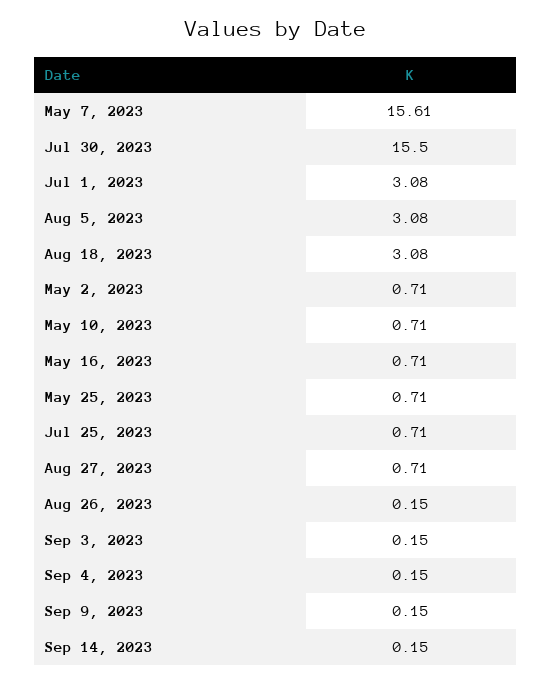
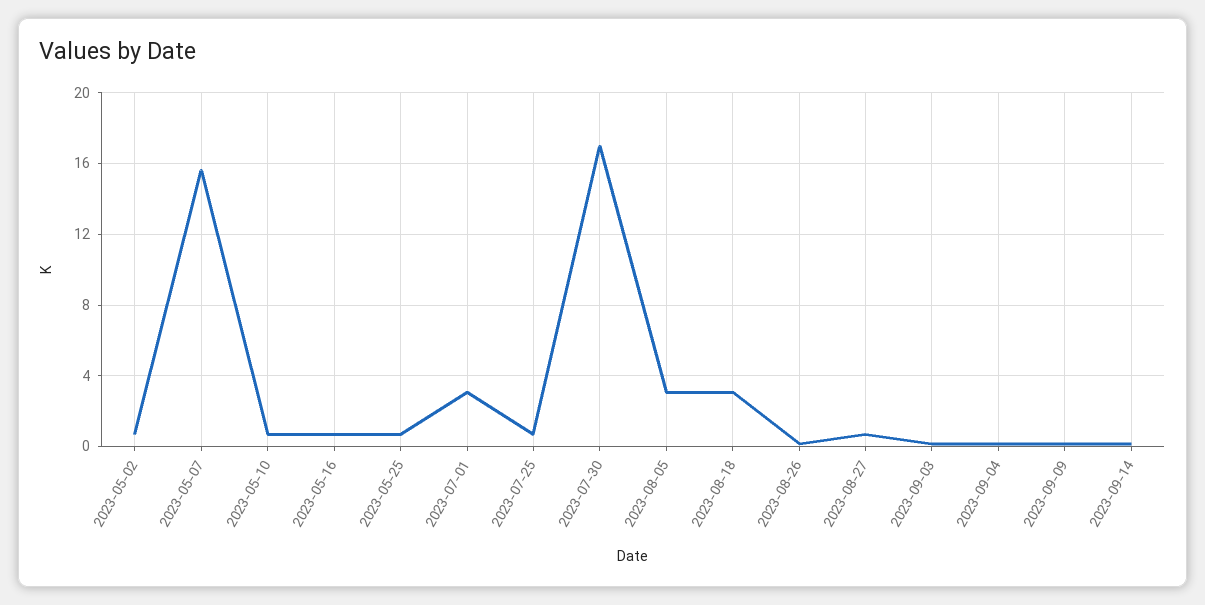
  {
    "May 7, 2023": 15.61,
-   "Jul 30, 2023": 15.5,
+   "Jul 30, 2023": 17,
    "Jul 1, 2023": 3.08,
    "Aug 5, 2023": 3.08,
    "Aug 18, 2023": 3.08,
    "May 2, 2023": 0.71,
    "May 10, 2023": 0.71,
    "May 16, 2023": 0.71,
    "May 25, 2023": 0.71,
    "Jul 25, 2023": 0.71,
    "Aug 27, 2023": 0.71,
    "Aug 26, 2023": 0.15,
    "Sep 3, 2023": 0.15,
    "Sep 4, 2023": 0.15,
    "Sep 9, 2023": 0.15,
    "Sep 14, 2023": 0.15
  }

